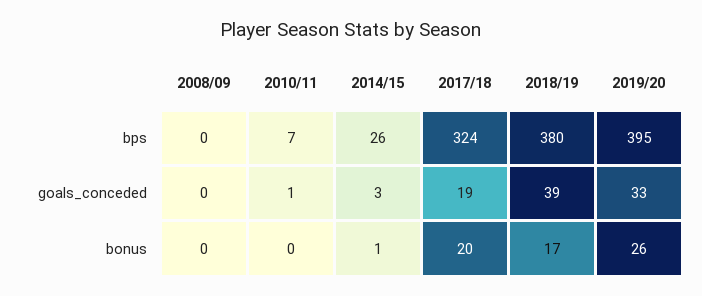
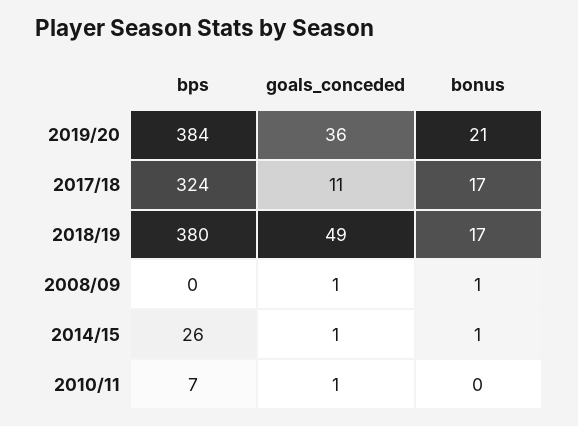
  {
    "2008/09": {
      "bps": 0,
-     "goals_conceded": 0,
+     "goals_conceded": 1,
-     "bonus": 0
+     "bonus": 1
    },
    "2010/11": {
      "bps": 7,
      "goals_conceded": 1,
      "bonus": 0
    },
    "2014/15": {
      "bps": 26,
-     "goals_conceded": 3,
+     "goals_conceded": 1,
      "bonus": 1
    },
    "2017/18": {
      "bps": 324,
-     "goals_conceded": 19,
+     "goals_conceded": 11,
-     "bonus": 20
+     "bonus": 17
    },
    "2018/19": {
      "bps": 380,
-     "goals_conceded": 39,
+     "goals_conceded": 49,
      "bonus": 17
    },
    "2019/20": {
-     "bps": 395,
+     "bps": 384,
-     "goals_conceded": 33,
+     "goals_conceded": 36,
-     "bonus": 26
+     "bonus": 21
    }
  }

